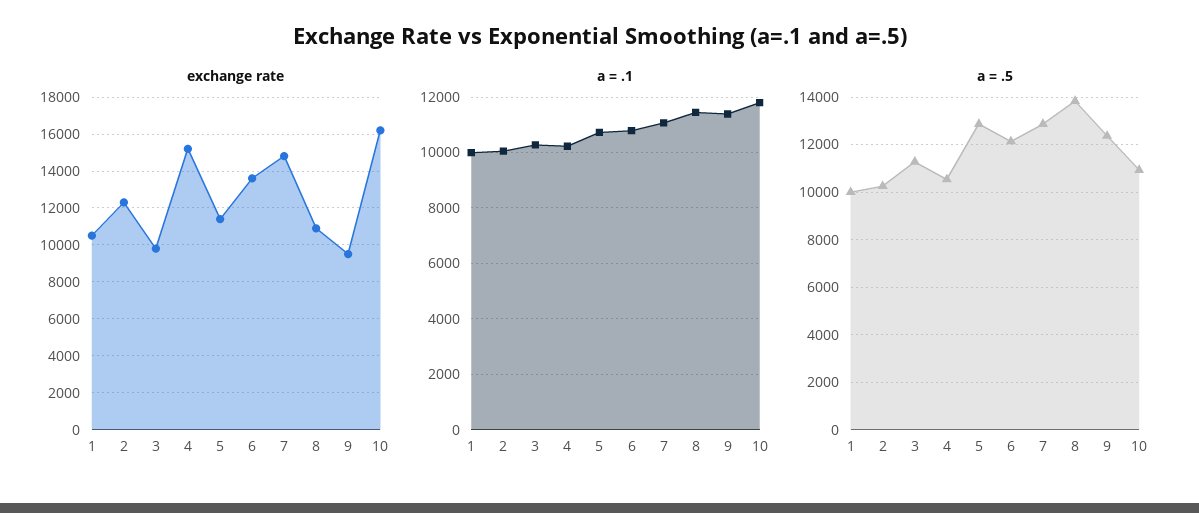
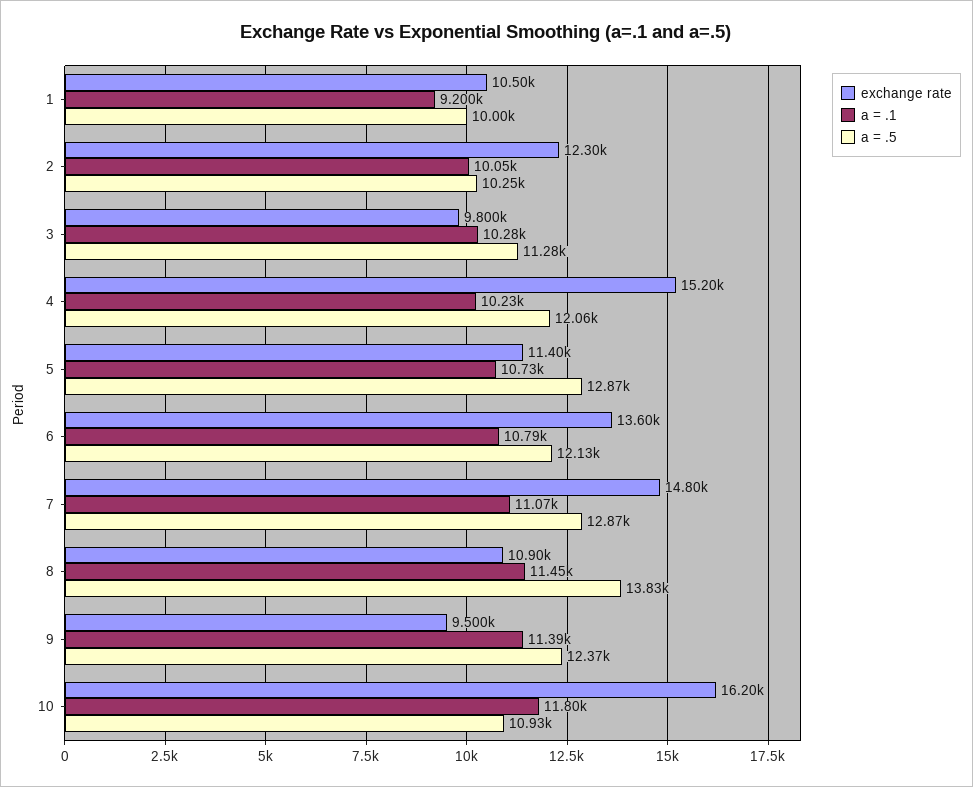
  {
    "exchange rate": {
      "1": 10500,
      "2": 12300,
      "3": 9800,
      "4": 15200,
      "5": 11400,
      "6": 13600,
      "7": 14800,
      "8": 10900,
      "9": 9500,
      "10": 16200
    },
    "a = .1": {
-     "1": 10000,
+     "1": 9200,
      "2": 10050,
      "3": 10280,
      "4": 10230,
      "5": 10730,
      "6": 10790,
      "7": 11070,
      "8": 11450,
      "9": 11390,
      "10": 11800
    },
    "a = .5": {
      "1": 10000,
      "2": 10250,
      "3": 11280,
-     "4": 10500,
+     "4": 12060,
      "5": 12870,
      "6": 12130,
      "7": 12870,
      "8": 13830,
      "9": 12370,
      "10": 10930
    }
  }

